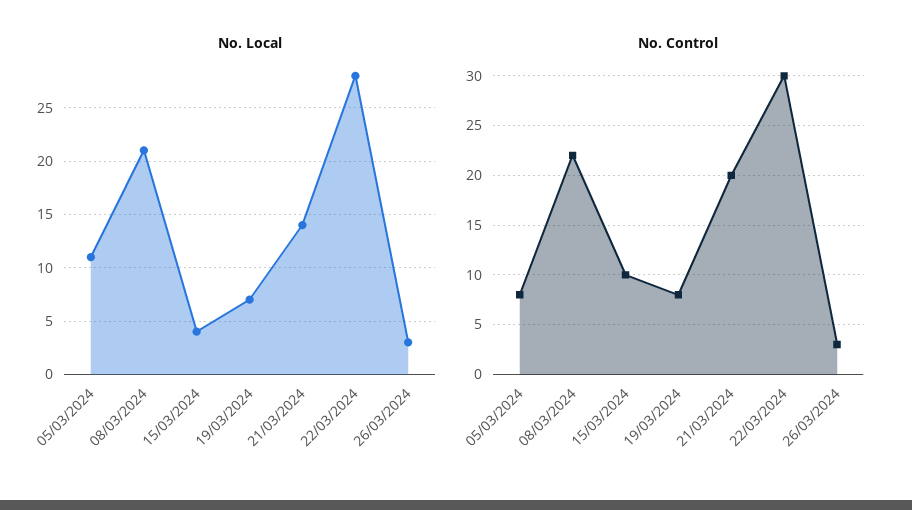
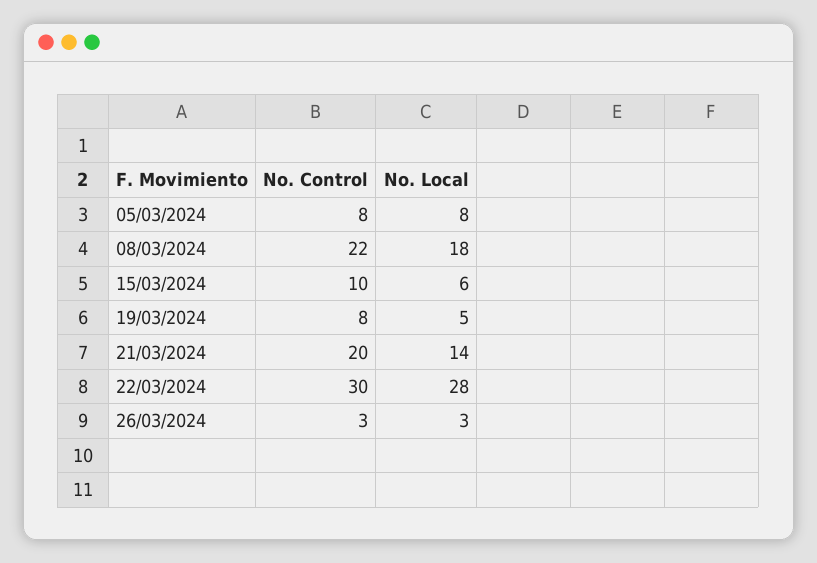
  {
    "No. Local": {
-     "05/03/2024": 11,
+     "05/03/2024": 8,
-     "08/03/2024": 21,
+     "08/03/2024": 18,
-     "15/03/2024": 4,
+     "15/03/2024": 6,
-     "19/03/2024": 7,
+     "19/03/2024": 5,
      "21/03/2024": 14,
      "22/03/2024": 28,
      "26/03/2024": 3
    },
    "No. Control": {
      "05/03/2024": 8,
      "08/03/2024": 22,
      "15/03/2024": 10,
      "19/03/2024": 8,
      "21/03/2024": 20,
      "22/03/2024": 30,
      "26/03/2024": 3
    }
  }

